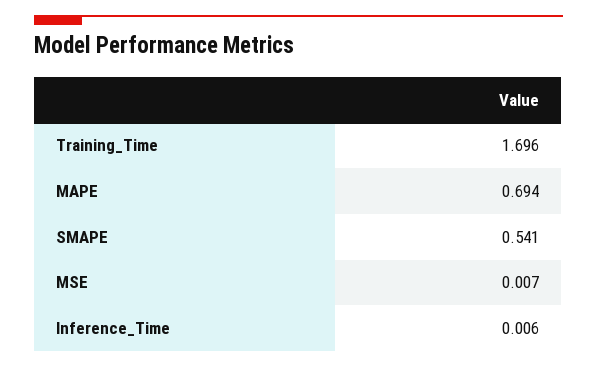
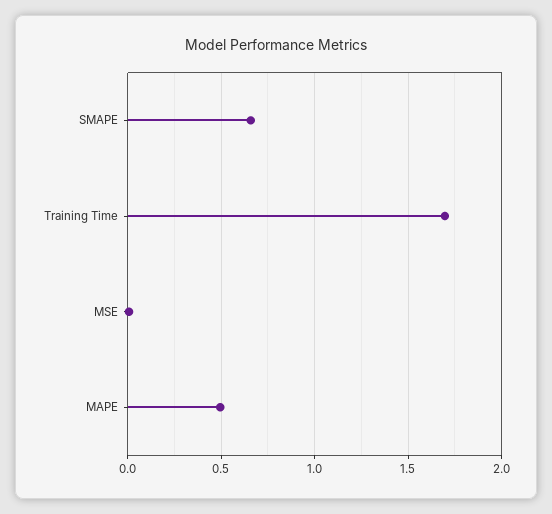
  {
    "Training_Time": 1.696,
-   "MAPE": 0.694,
+   "MAPE": 0.5,
-   "SMAPE": 0.541,
+   "SMAPE": 0.65,
-   "MSE": 0.007,
+   "MSE": 0.007
-   "Inference_Time": 0.006
  }

